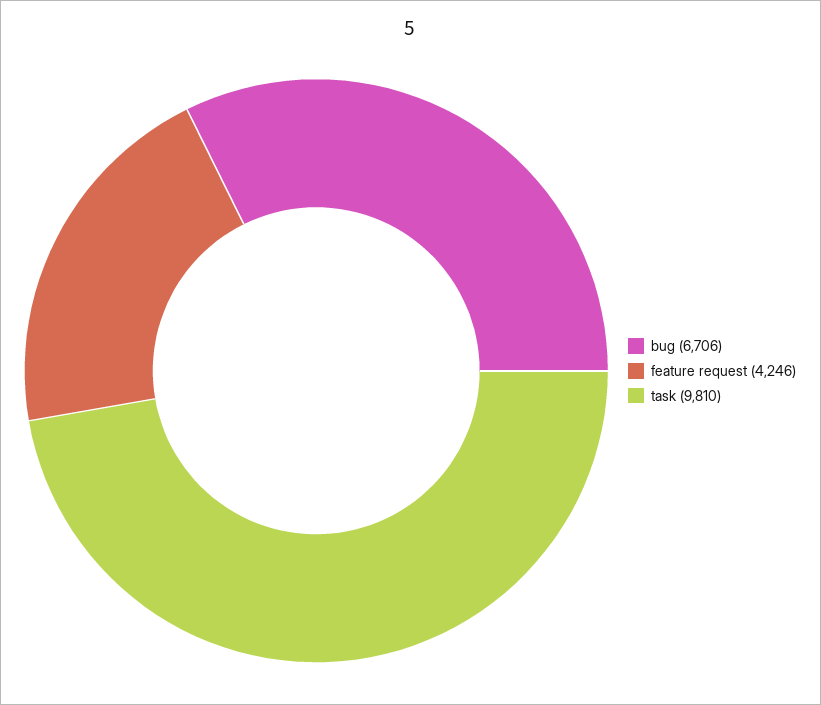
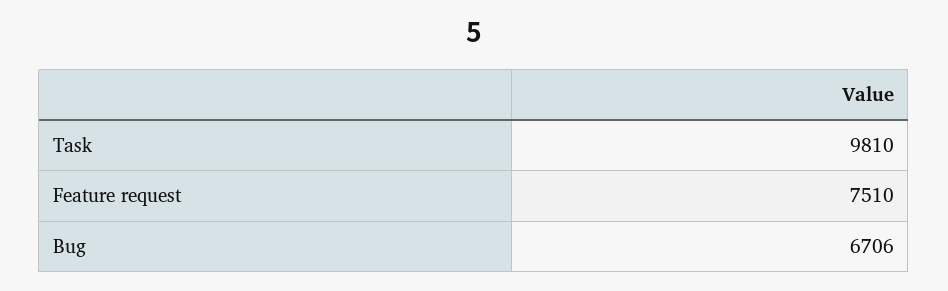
  {
    "bug": 6706,
-   "feature request": 4246,
+   "feature request": 7510,
    "task": 9810
  }

